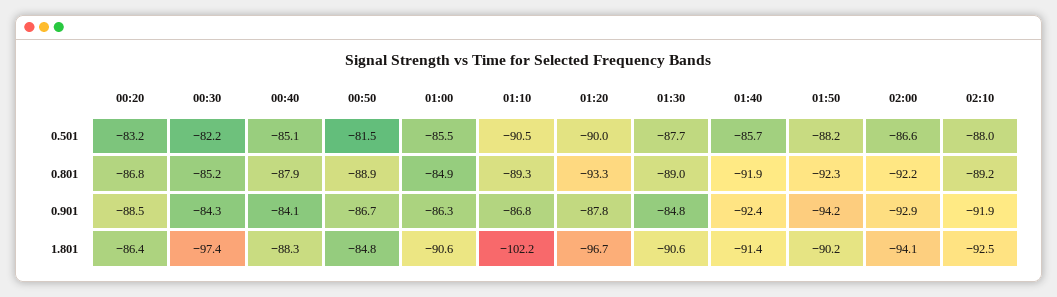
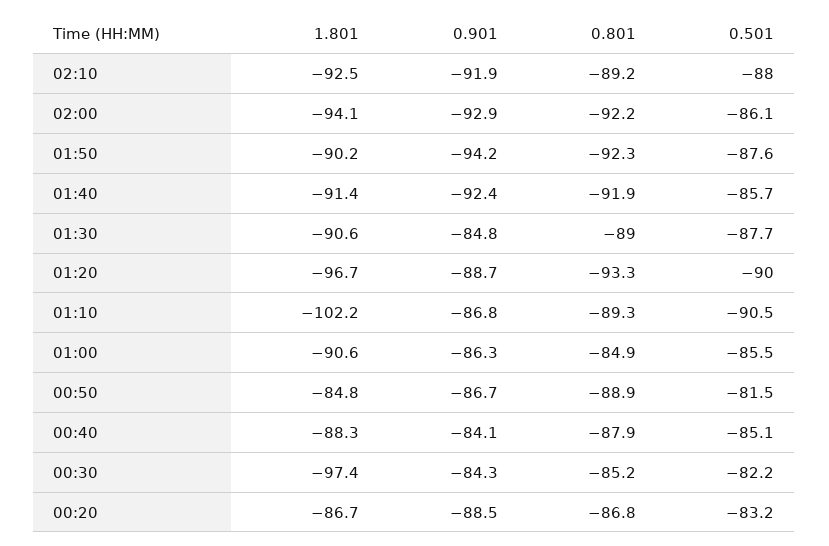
  {
    "00:20": {
      "0.501": -83.2,
      "0.801": -86.8,
      "0.901": -88.5,
-     "1.801": -86.4
+     "1.801": -86.7
    },
    "00:30": {
      "0.501": -82.2,
      "0.801": -85.2,
      "0.901": -84.3,
      "1.801": -97.4
    },
    "00:40": {
      "0.501": -85.1,
      "0.801": -87.9,
      "0.901": -84.1,
      "1.801": -88.3
    },
    "00:50": {
      "0.501": -81.5,
      "0.801": -88.9,
      "0.901": -86.7,
      "1.801": -84.8
    },
    "01:00": {
      "0.501": -85.5,
      "0.801": -84.9,
      "0.901": -86.3,
      "1.801": -90.6
    },
    "01:10": {
      "0.501": -90.5,
      "0.801": -89.3,
      "0.901": -86.8,
      "1.801": -102.2
    },
    "01:20": {
      "0.501": -90,
      "0.801": -93.3,
-     "0.901": -87.8,
+     "0.901": -88.7,
      "1.801": -96.7
    },
    "01:30": {
      "0.501": -87.7,
      "0.801": -89,
      "0.901": -84.8,
      "1.801": -90.6
    },
    "01:40": {
      "0.501": -85.7,
      "0.801": -91.9,
      "0.901": -92.4,
      "1.801": -91.4
    },
    "01:50": {
-     "0.501": -88.2,
+     "0.501": -87.6,
      "0.801": -92.3,
      "0.901": -94.2,
      "1.801": -90.2
    },
    "02:00": {
-     "0.501": -86.6,
+     "0.501": -86.1,
      "0.801": -92.2,
      "0.901": -92.9,
      "1.801": -94.1
    },
    "02:10": {
      "0.501": -88,
      "0.801": -89.2,
      "0.901": -91.9,
      "1.801": -92.5
    }
  }

